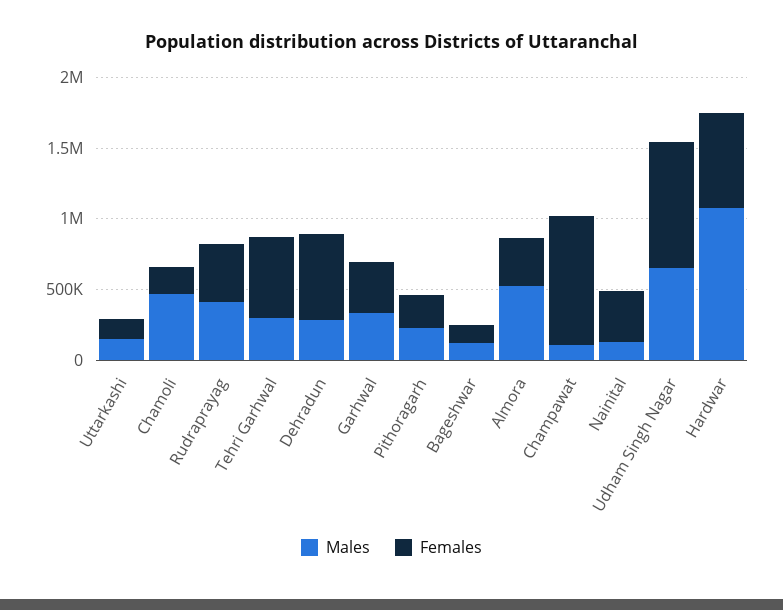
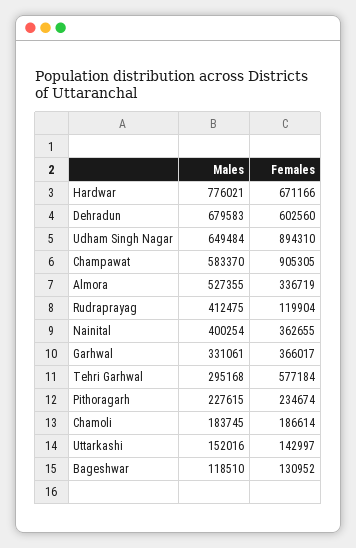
  {
    "Males": {
      "Uttarkashi": 152016,
-     "Chamoli": 500000,
+     "Chamoli": 183745,
      "Rudraprayag": 412475,
      "Tehri Garhwal": 295168,
-     "Dehradun": 300000,
+     "Dehradun": 679583,
      "Garhwal": 331061,
      "Pithoragarh": 227615,
      "Bageshwar": 118510,
      "Almora": 527355,
-     "Champawat": 100000,
+     "Champawat": 583370,
-     "Nainital": 100000,
+     "Nainital": 400254,
      "Udham Singh Nagar": 649484,
-     "Hardwar": 1100000
+     "Hardwar": 776021
    },
    "Females": {
      "Uttarkashi": 142997,
      "Chamoli": 186614,
-     "Rudraprayag": 400000,
+     "Rudraprayag": 119904,
      "Tehri Garhwal": 577184,
      "Dehradun": 602560,
      "Garhwal": 366017,
      "Pithoragarh": 234674,
      "Bageshwar": 130952,
      "Almora": 336719,
      "Champawat": 905305,
      "Nainital": 362655,
      "Udham Singh Nagar": 894310,
      "Hardwar": 671166
    }
  }

